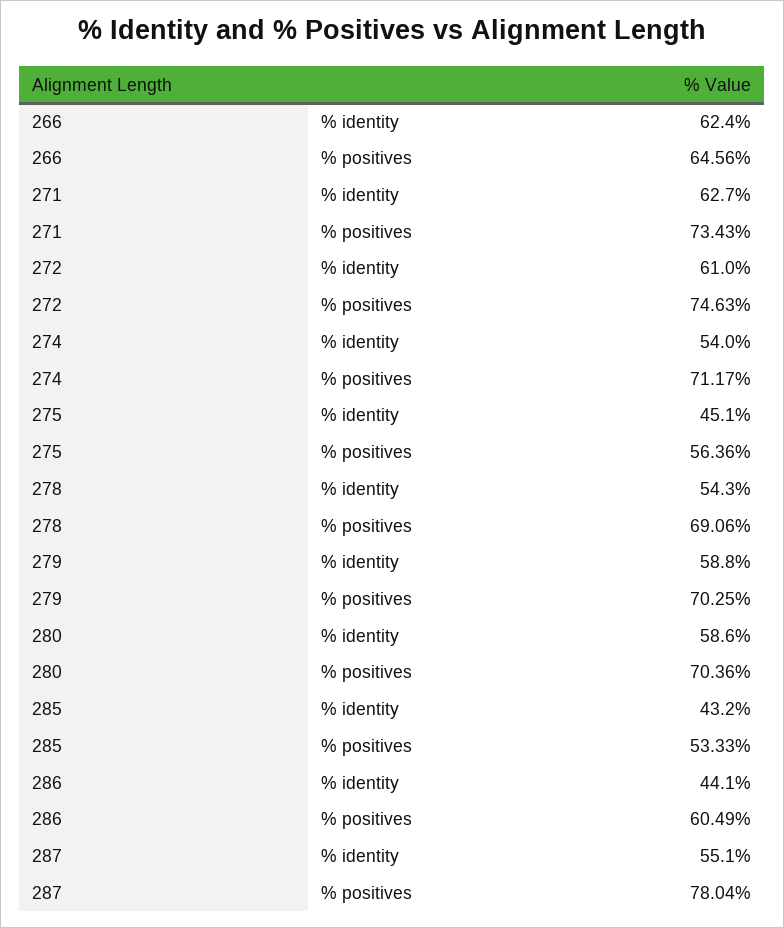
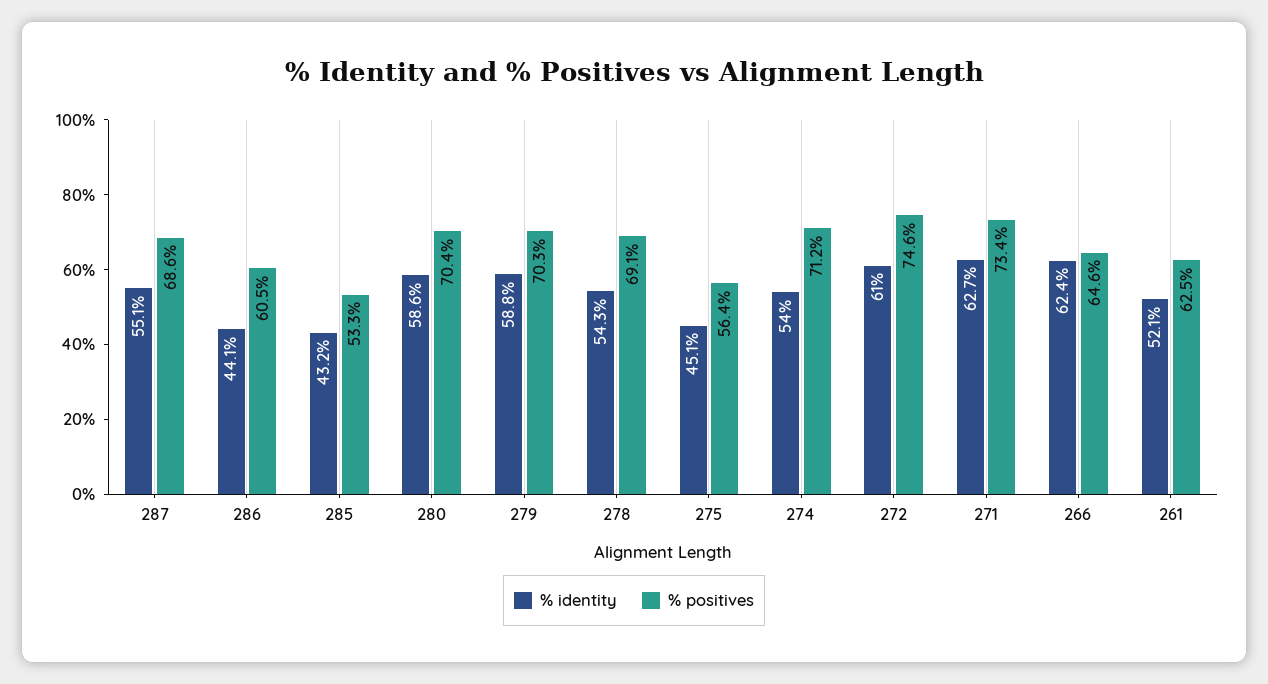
  {
    "% identity": {
      "266": 62.4,
      "271": 62.7,
      "272": 61,
      "274": 54,
      "275": 45.1,
      "278": 54.3,
      "279": 58.8,
      "280": 58.6,
      "285": 43.2,
      "286": 44.1,
-     "287": 55.1
+     "287": 55.1,
+     "261": 52.1
    },
    "% positives": {
      "266": 64.56,
      "271": 73.43,
      "272": 74.63,
      "274": 71.17,
      "275": 56.36,
      "278": 69.06,
      "279": 70.25,
      "280": 70.36,
      "285": 53.33,
      "286": 60.49,
-     "287": 78.04
+     "287": 68.6,
+     "261": 62.5
    }
  }

